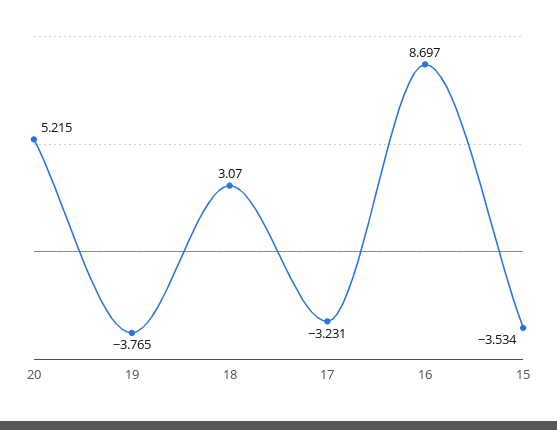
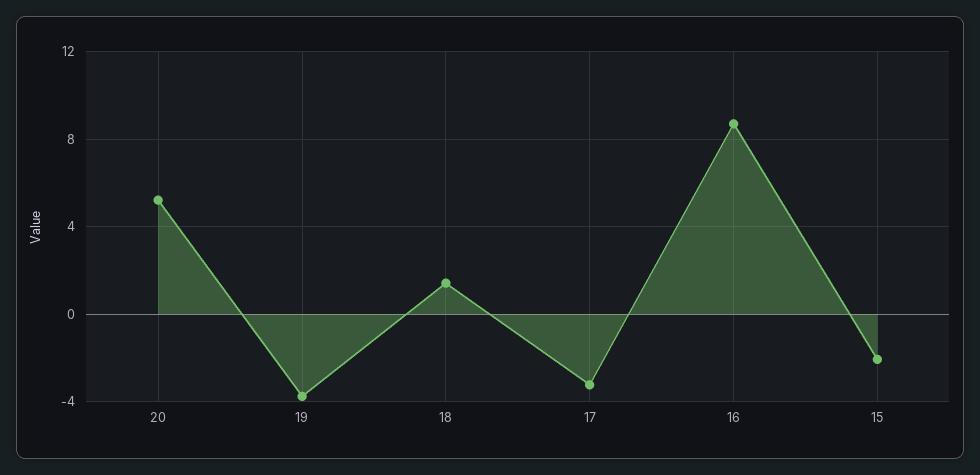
  {
    "20": 5.215,
    "19": -3.765,
-   "18": 3.07,
+   "18": 1.5,
    "17": -3.231,
    "16": 8.697,
-   "15": -3.534
+   "15": -2
  }

